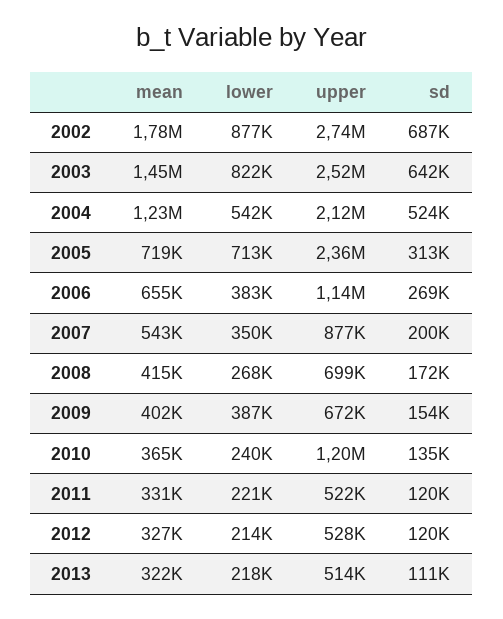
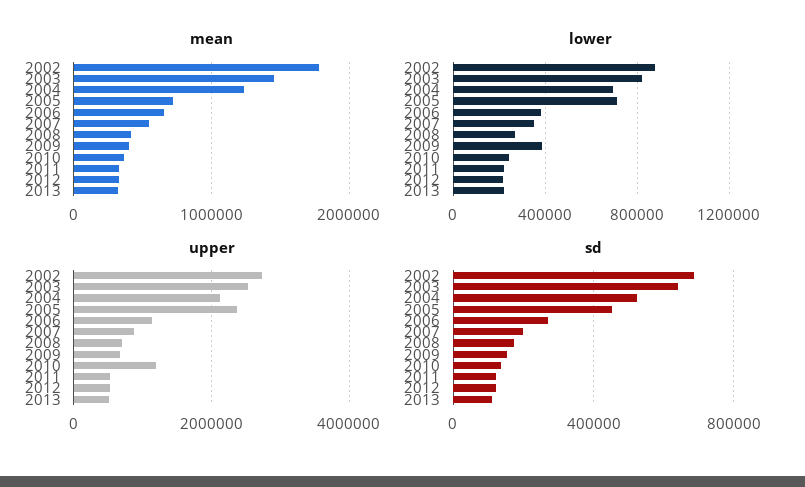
  {
    "mean": {
      "2002": 1780000,
      "2003": 1450000,
      "2004": 1230000,
      "2005": 719000,
      "2006": 655000,
      "2007": 543000,
      "2008": 415000,
      "2009": 402000,
      "2010": 365000,
      "2011": 331000,
      "2012": 327000,
      "2013": 322000
    },
    "lower": {
      "2002": 877000,
      "2003": 822000,
-     "2004": 542000,
+     "2004": 700000,
      "2005": 713000,
      "2006": 383000,
      "2007": 350000,
      "2008": 268000,
      "2009": 387000,
      "2010": 240000,
      "2011": 221000,
      "2012": 214000,
      "2013": 218000
    },
    "upper": {
      "2002": 2740000,
      "2003": 2520000,
      "2004": 2120000,
      "2005": 2360000,
      "2006": 1140000,
      "2007": 877000,
      "2008": 699000,
      "2009": 672000,
      "2010": 1200000,
      "2011": 522000,
      "2012": 528000,
      "2013": 514000
    },
    "sd": {
      "2002": 687000,
      "2003": 642000,
      "2004": 524000,
-     "2005": 313000,
+     "2005": 450000,
      "2006": 269000,
      "2007": 200000,
      "2008": 172000,
      "2009": 154000,
      "2010": 135000,
      "2011": 120000,
      "2012": 120000,
      "2013": 111000
    }
  }

